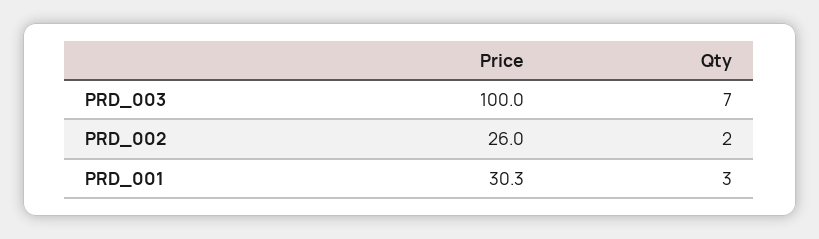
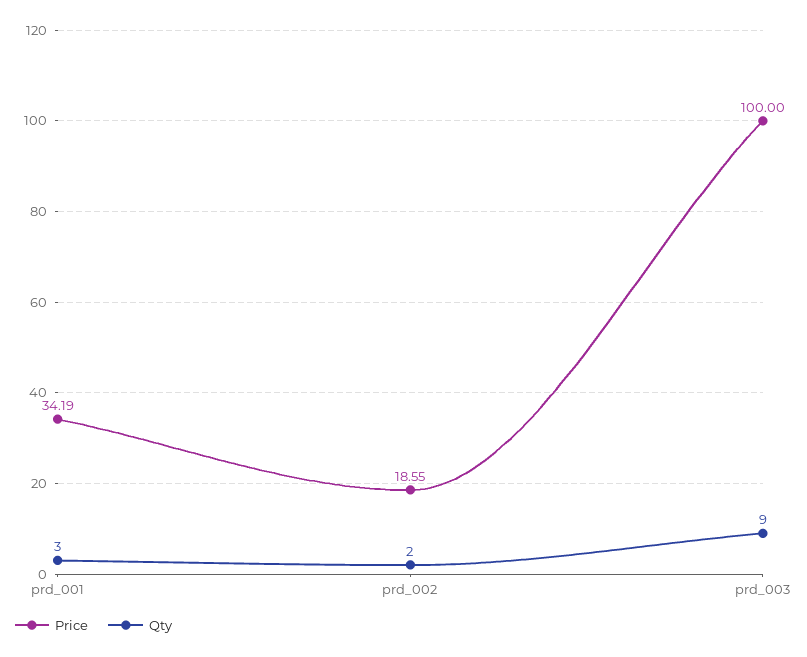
  {
    "Price": {
      "PRD_003": 100,
-     "PRD_002": 26,
+     "PRD_002": 18.55,
-     "PRD_001": 30.3
+     "PRD_001": 34.19
    },
    "Qty": {
-     "PRD_003": 7,
+     "PRD_003": 9,
      "PRD_002": 2,
      "PRD_001": 3
    }
  }

